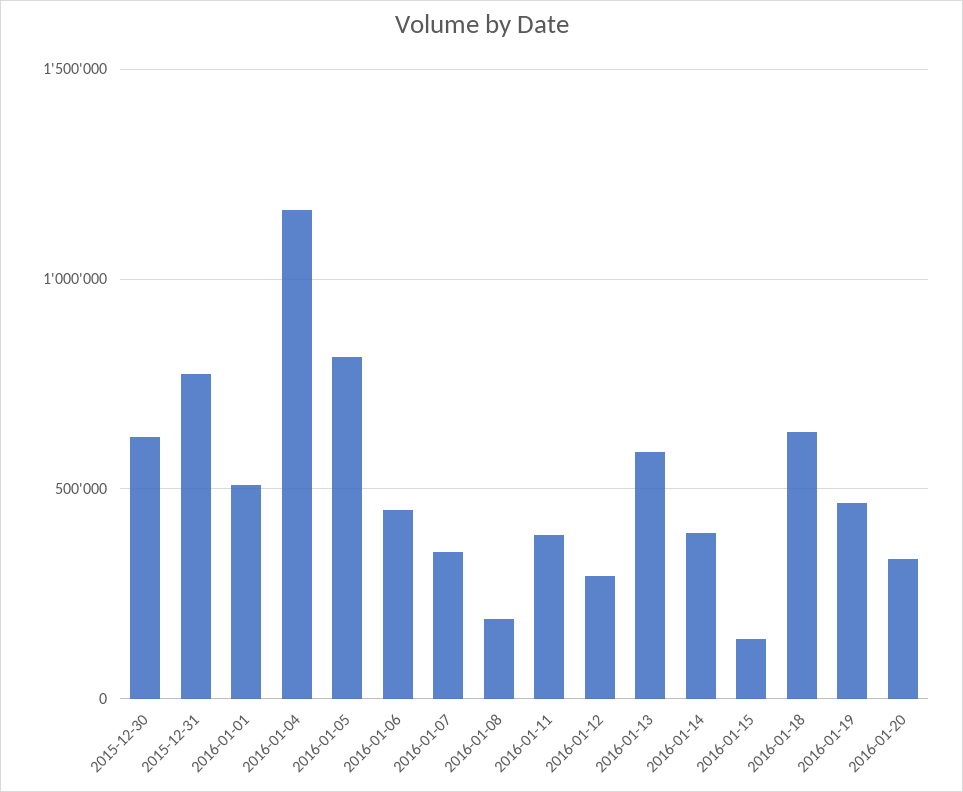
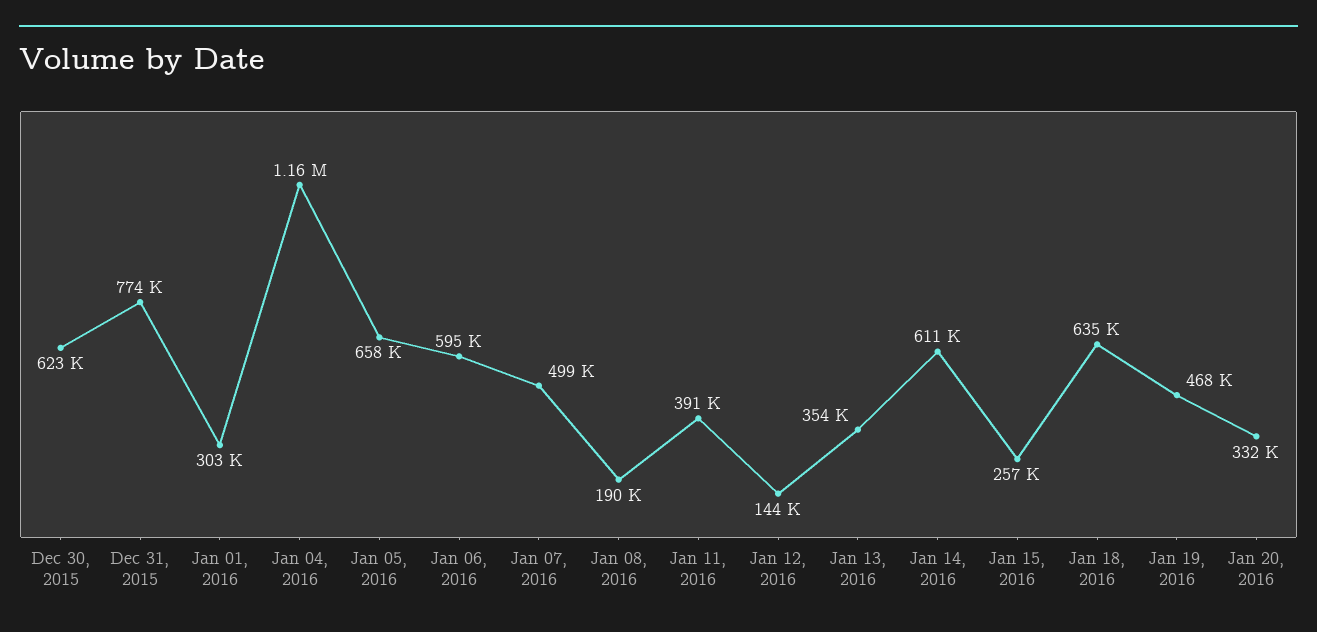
  {
    "2015-12-30": 623000,
    "2015-12-31": 774000,
-   "2016-01-01": 500000,
+   "2016-01-01": 303000,
    "2016-01-04": 1160000,
-   "2016-01-05": 800000,
+   "2016-01-05": 658000,
-   "2016-01-06": 450000,
+   "2016-01-06": 595000,
-   "2016-01-07": 350000,
+   "2016-01-07": 499000,
    "2016-01-08": 190000,
    "2016-01-11": 391000,
-   "2016-01-12": 300000,
+   "2016-01-12": 144000,
-   "2016-01-13": 600000,
+   "2016-01-13": 354000,
-   "2016-01-14": 400000,
+   "2016-01-14": 611000,
-   "2016-01-15": 150000,
+   "2016-01-15": 257000,
    "2016-01-18": 635000,
    "2016-01-19": 468000,
    "2016-01-20": 332000
  }

